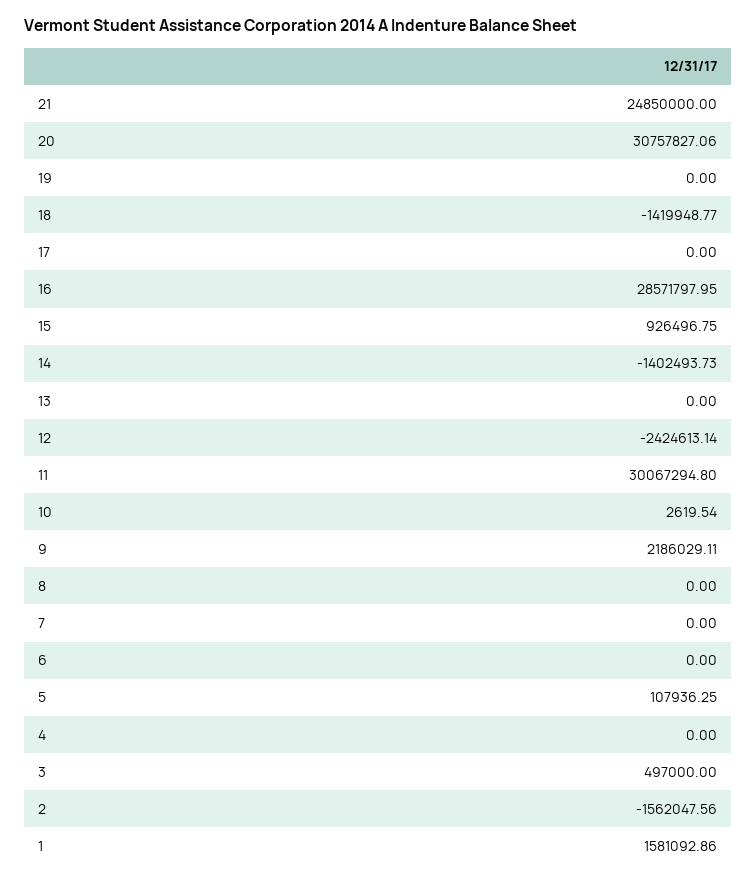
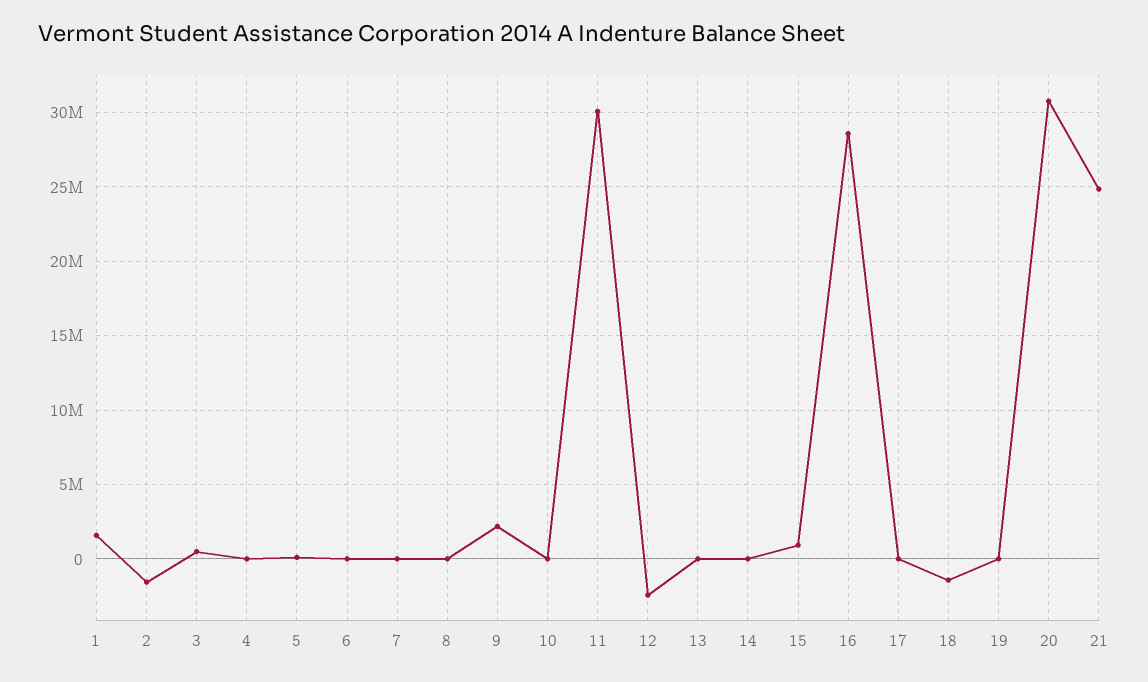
  {
    "21": 24850000,
    "20": 30757827.06,
    "19": 0,
    "18": -1419948.77,
    "17": 0,
    "16": 28571797.95,
    "15": 926496.75,
-   "14": -1402493.73,
+   "14": 0,
    "13": 0,
    "12": -2424613.14,
    "11": 30067294.8,
    "10": 2619.54,
    "9": 2186029.11,
    "8": 0,
    "7": 0,
    "6": 0,
    "5": 107936.25,
    "4": 0,
    "3": 497000,
    "2": -1562047.56,
    "1": 1581092.86
  }

